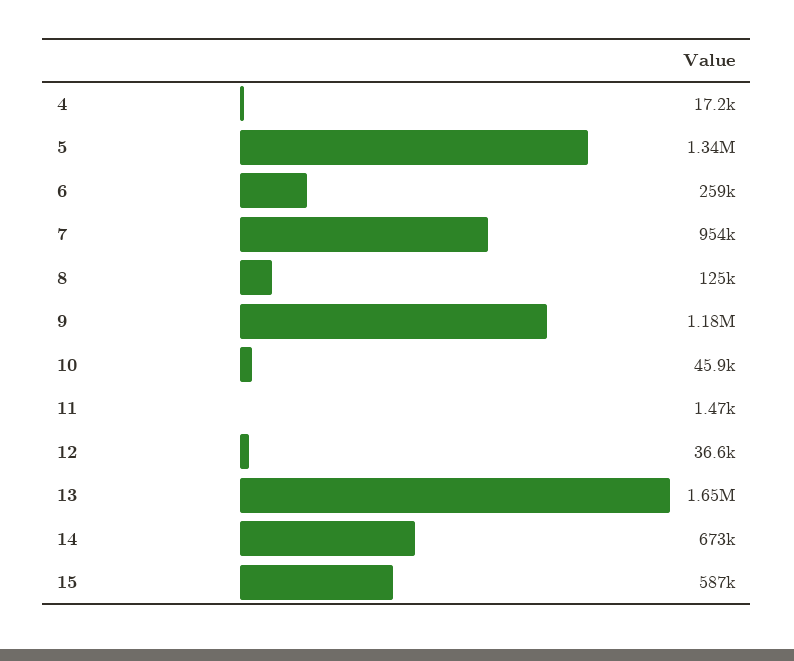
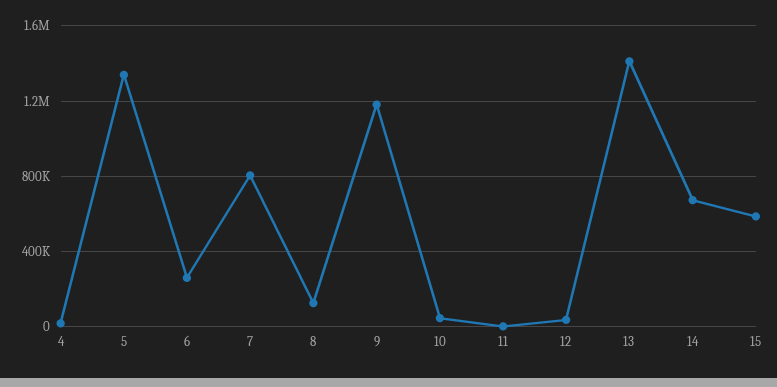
  {
    "4": 17200,
    "5": 1340000,
    "6": 259000,
-   "7": 954000,
+   "7": 800000,
    "8": 125000,
    "9": 1180000,
    "10": 45900,
    "11": 1470,
    "12": 36600,
-   "13": 1650000,
+   "13": 1400000,
    "14": 673000,
    "15": 587000
  }

